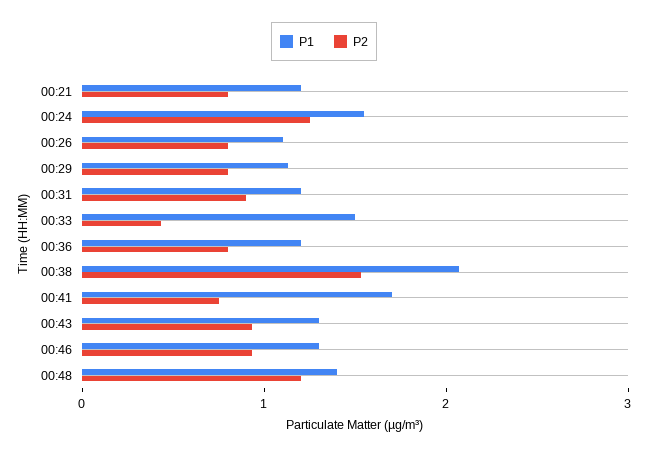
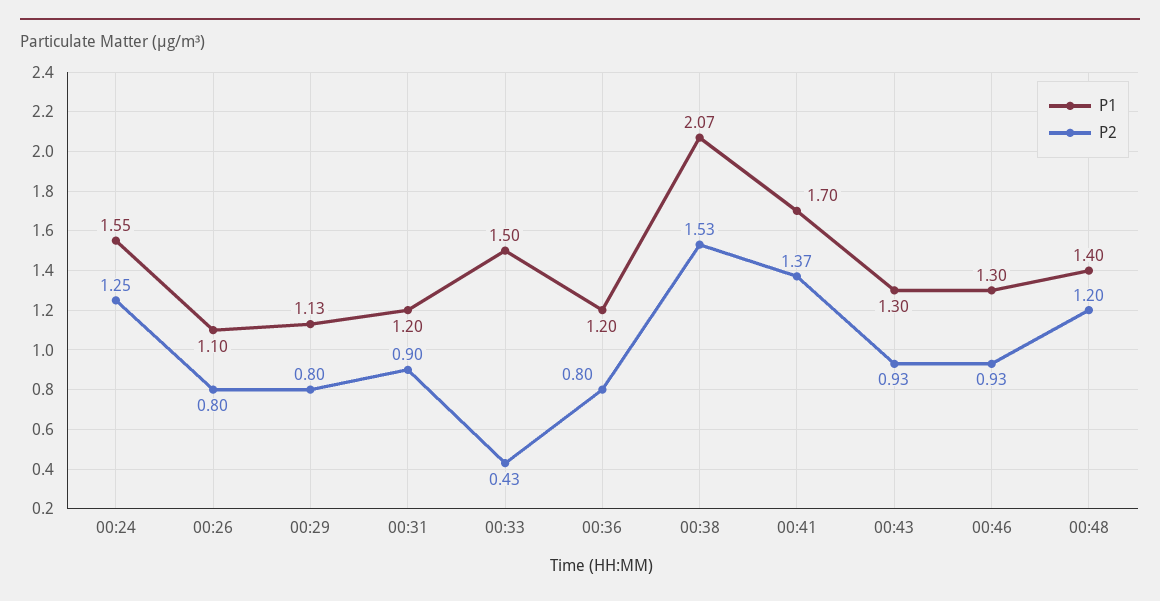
  {
    "P1": {
-     "00:21": 1.2,
      "00:24": 1.55,
      "00:26": 1.1,
      "00:29": 1.13,
      "00:31": 1.2,
      "00:33": 1.5,
      "00:36": 1.2,
      "00:38": 2.07,
      "00:41": 1.7,
      "00:43": 1.3,
      "00:46": 1.3,
      "00:48": 1.4
    },
    "P2": {
-     "00:21": 0.8,
      "00:24": 1.25,
      "00:26": 0.8,
      "00:29": 0.8,
      "00:31": 0.9,
      "00:33": 0.43,
      "00:36": 0.8,
      "00:38": 1.53,
-     "00:41": 0.8,
+     "00:41": 1.37,
      "00:43": 0.93,
      "00:46": 0.93,
      "00:48": 1.2
    }
  }

